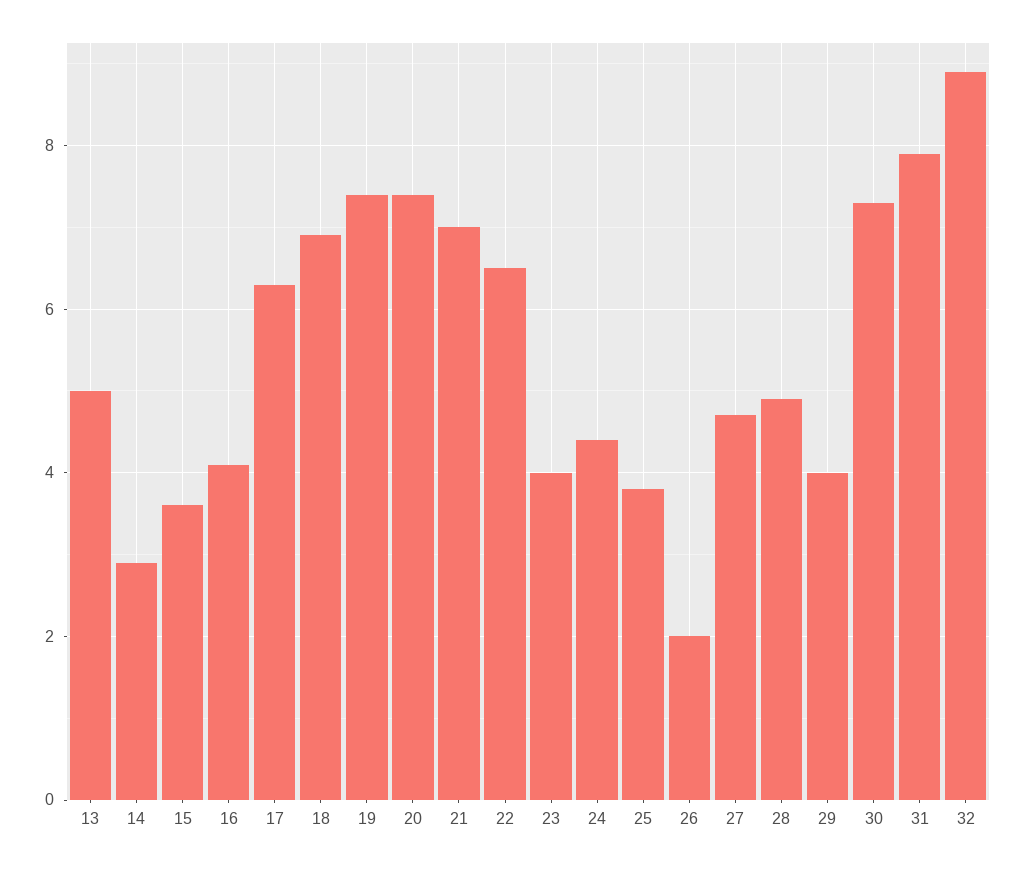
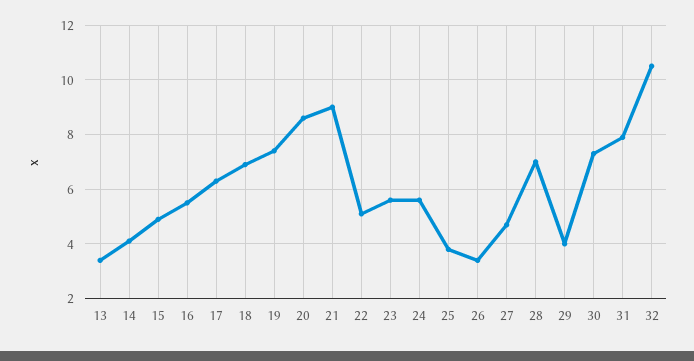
  {
-   "13": 5,
+   "13": 3.5,
-   "14": 3,
+   "14": 4,
-   "15": 3.5,
+   "15": 5,
-   "16": 4,
+   "16": 5.5,
    "17": 6.5,
    "18": 7,
    "19": 7.5,
-   "20": 7.5,
+   "20": 8.5,
-   "21": 7,
+   "21": 9,
-   "22": 6.5,
+   "22": 5,
-   "23": 4,
+   "23": 5.5,
-   "24": 4.5,
+   "24": 5.5,
    "25": 4,
-   "26": 2,
+   "26": 3.5,
    "27": 4.5,
-   "28": 5,
+   "28": 7,
    "29": 4,
    "30": 7.5,
    "31": 8,
-   "32": 9
+   "32": 10.5
  }

